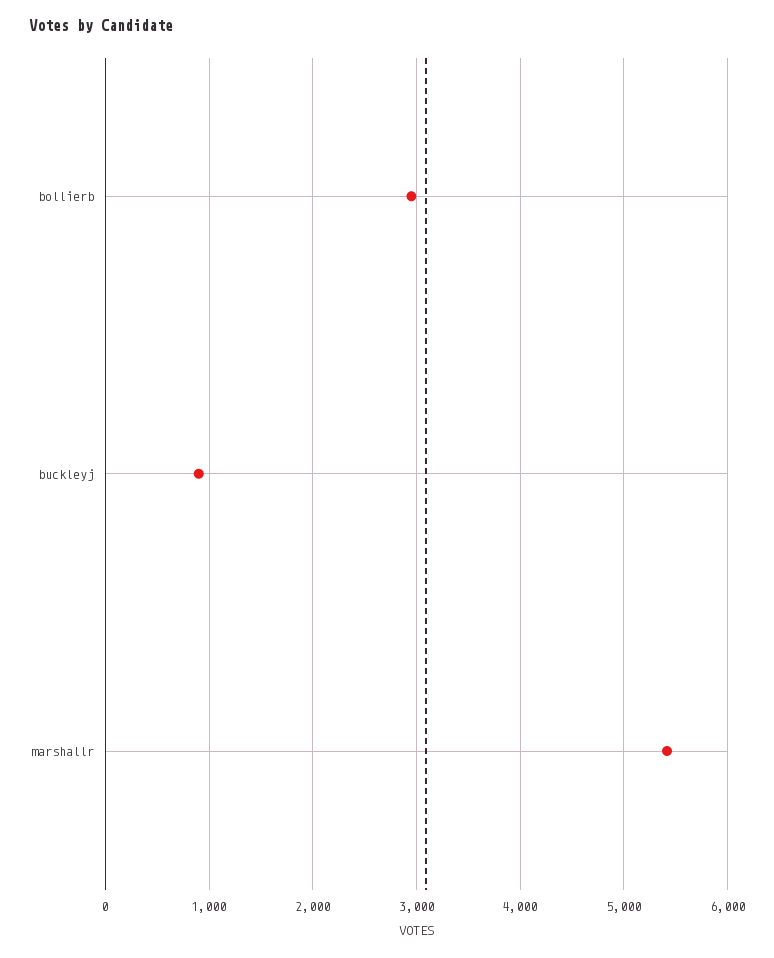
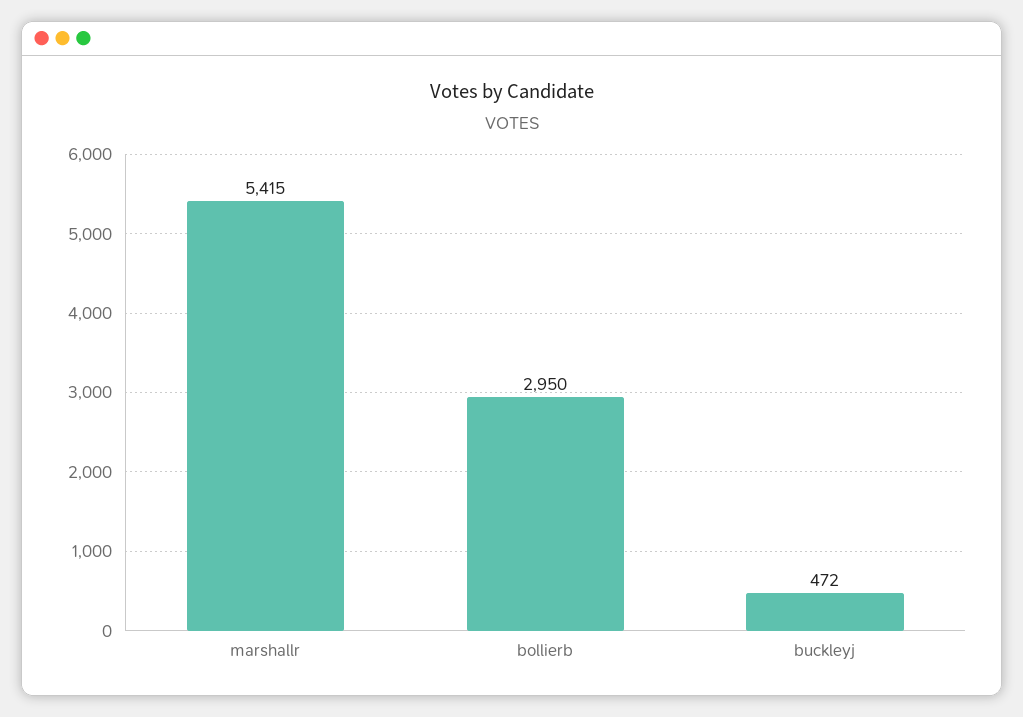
  {
    "bollierb": 2950,
-   "buckleyj": 900,
+   "buckleyj": 472,
    "marshallr": 5415
  }

